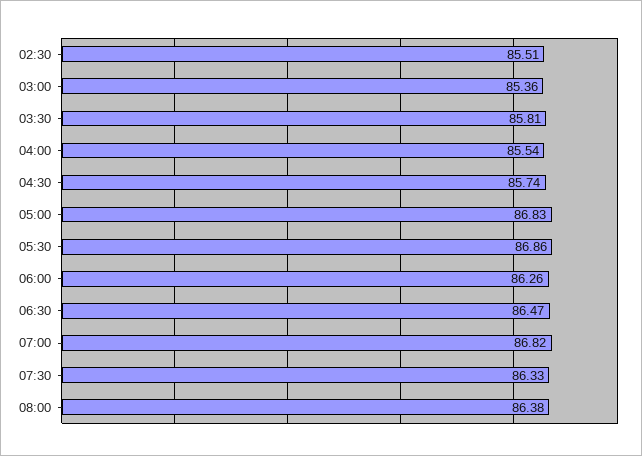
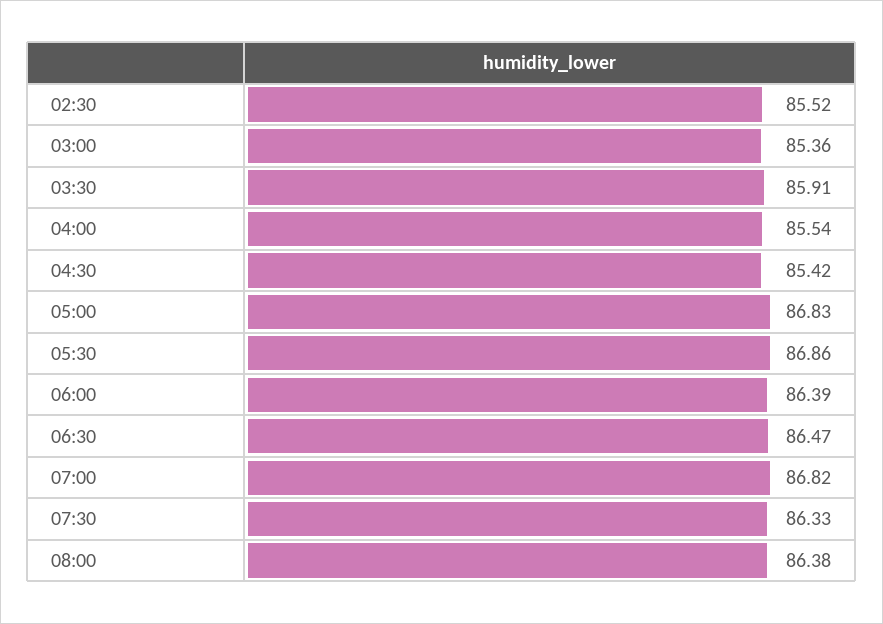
  {
-   "02:30": 85.51,
+   "02:30": 85.52,
    "03:00": 85.36,
-   "03:30": 85.81,
+   "03:30": 85.91,
    "04:00": 85.54,
-   "04:30": 85.74,
+   "04:30": 85.42,
    "05:00": 86.83,
    "05:30": 86.86,
-   "06:00": 86.26,
+   "06:00": 86.39,
    "06:30": 86.47,
    "07:00": 86.82,
    "07:30": 86.33,
    "08:00": 86.38
  }

